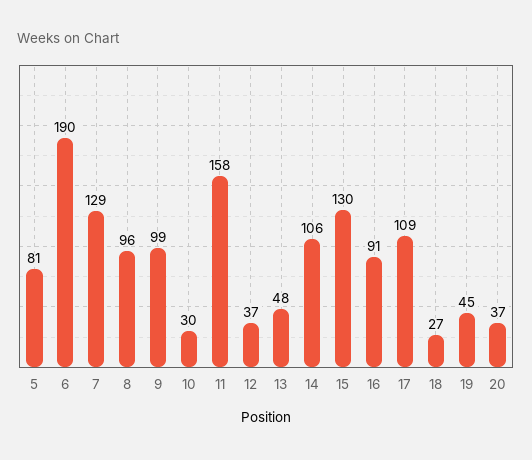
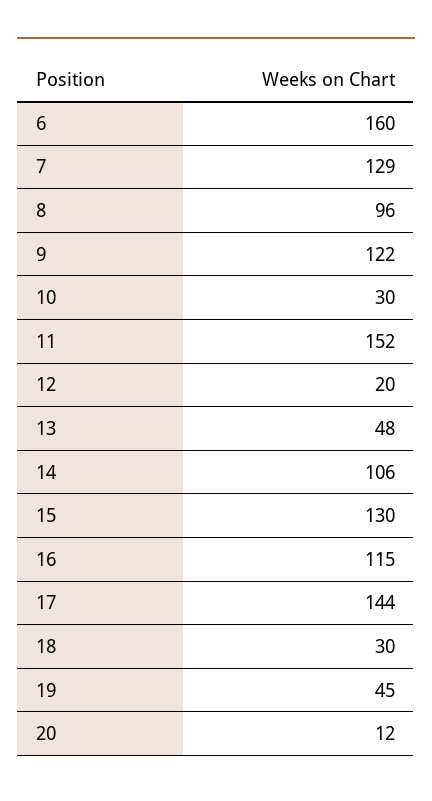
  {
-   "5": 81,
-   "6": 190,
+   "6": 160,
    "7": 129,
    "8": 96,
-   "9": 99,
+   "9": 122,
    "10": 30,
-   "11": 158,
+   "11": 152,
-   "12": 37,
+   "12": 20,
    "13": 48,
    "14": 106,
    "15": 130,
-   "16": 91,
+   "16": 115,
-   "17": 109,
+   "17": 144,
-   "18": 27,
+   "18": 30,
    "19": 45,
-   "20": 37
+   "20": 12
  }

